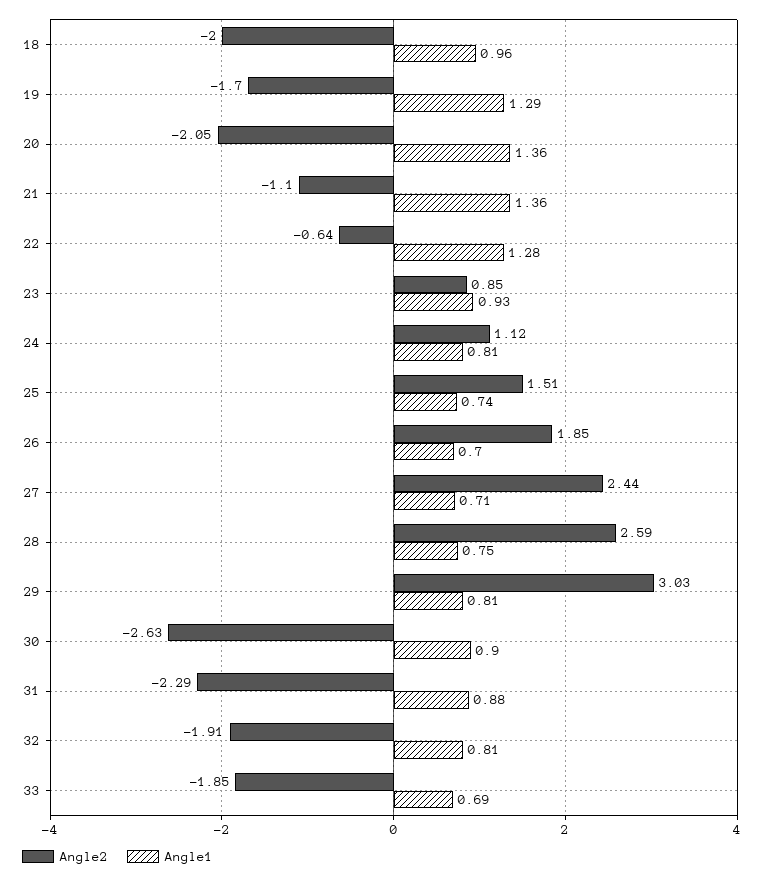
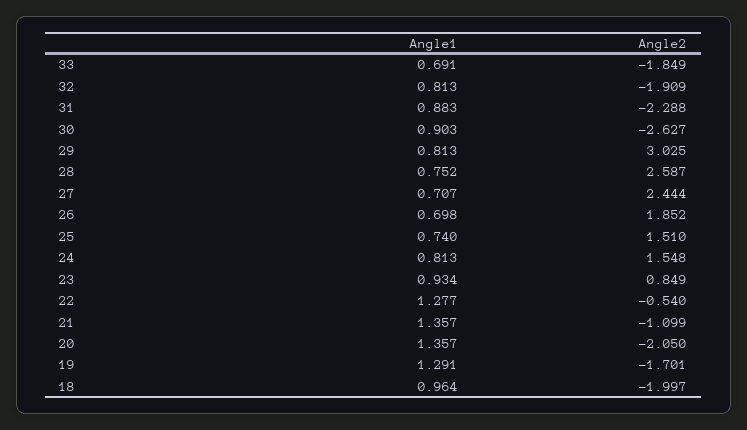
  {
    "Angle2": {
      "18": -1.997,
      "19": -1.701,
      "20": -2.05,
      "21": -1.099,
-     "22": -0.64,
+     "22": -0.54,
      "23": 0.849,
-     "24": 1.12,
+     "24": 1.548,
      "25": 1.51,
      "26": 1.852,
      "27": 2.444,
      "28": 2.587,
      "29": 3.025,
      "30": -2.627,
      "31": -2.288,
      "32": -1.909,
      "33": -1.849
    },
    "Angle1": {
      "18": 0.964,
      "19": 1.291,
      "20": 1.357,
      "21": 1.357,
      "22": 1.277,
      "23": 0.934,
      "24": 0.813,
      "25": 0.74,
      "26": 0.698,
      "27": 0.707,
      "28": 0.752,
      "29": 0.813,
      "30": 0.903,
      "31": 0.883,
      "32": 0.813,
      "33": 0.691
    }
  }

